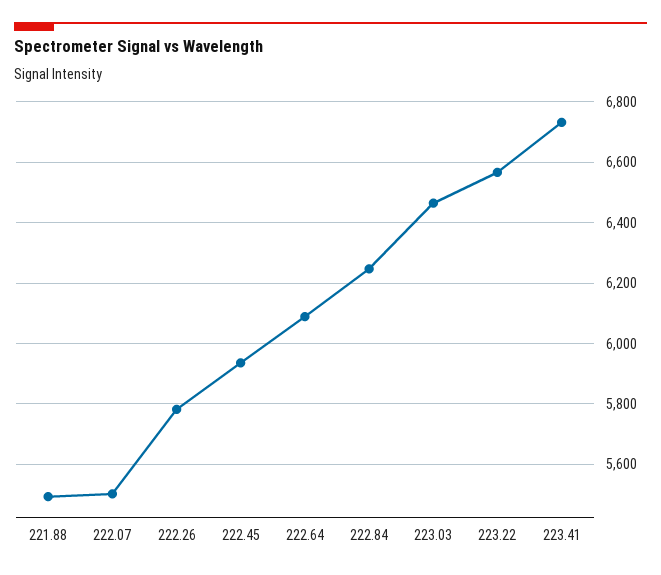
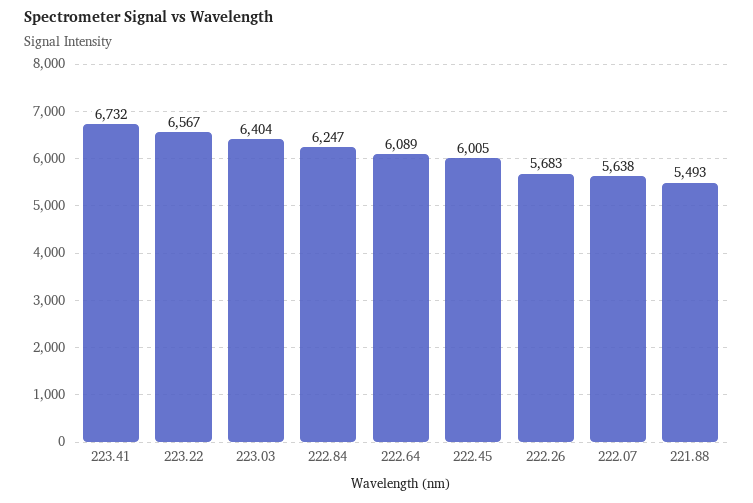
  {
    "221.88": 5493,
-   "222.07": 5500,
+   "222.07": 5638,
-   "222.26": 5780,
+   "222.26": 5683,
-   "222.45": 5940,
+   "222.45": 6005,
    "222.64": 6089,
    "222.84": 6247,
-   "223.03": 6460,
+   "223.03": 6404,
    "223.22": 6567,
    "223.41": 6732
  }

